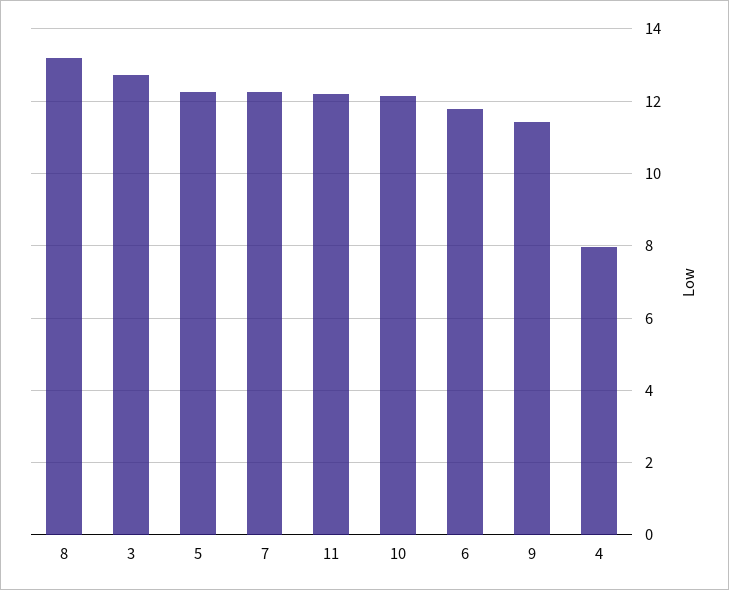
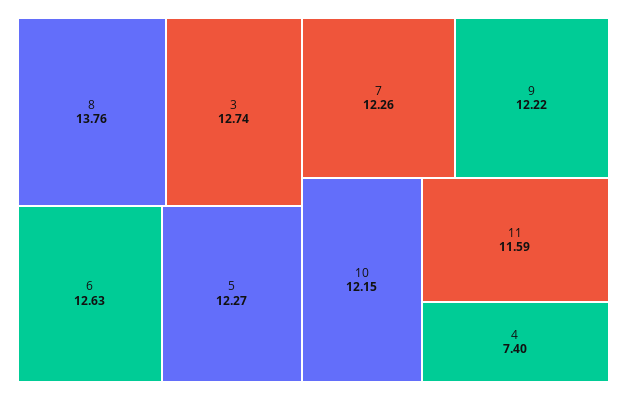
  {
-   "8": 13.2,
+   "8": 13.76,
    "3": 12.74,
    "5": 12.27,
    "7": 12.26,
-   "11": 12.2,
+   "11": 11.59,
    "10": 12.15,
-   "6": 11.8,
+   "6": 12.63,
-   "9": 11.4,
+   "9": 12.22,
-   "4": 8
+   "4": 7.4
  }

